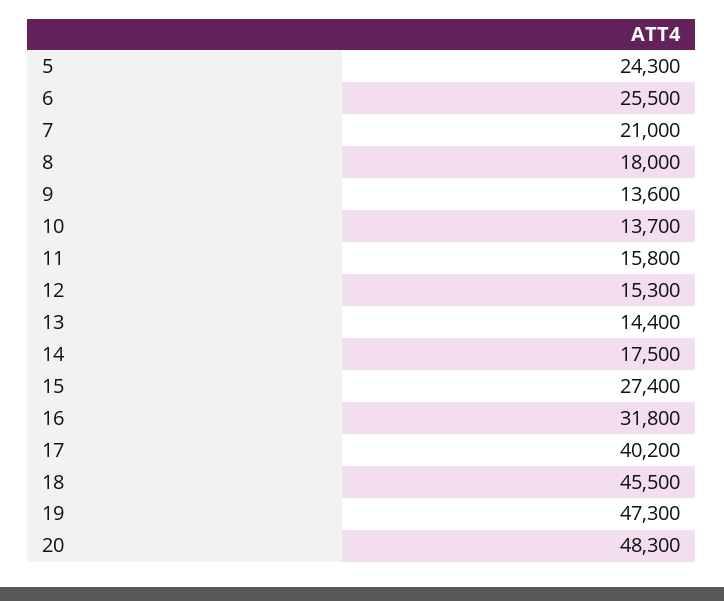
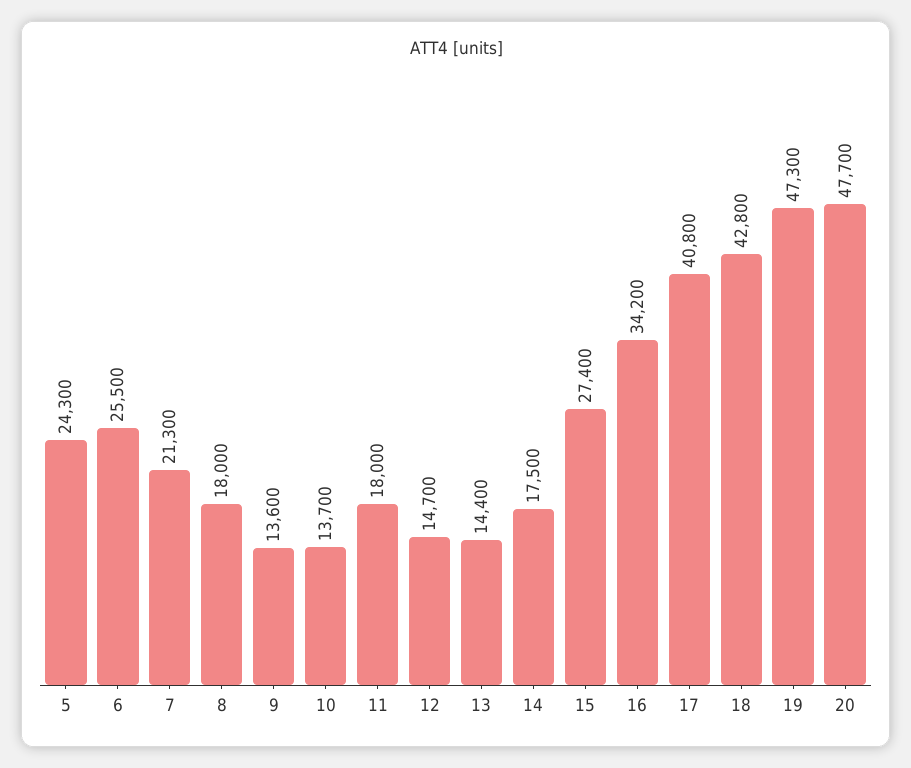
  {
    "5": 24300,
    "6": 25500,
-   "7": 21000,
+   "7": 21300,
    "8": 18000,
    "9": 13600,
    "10": 13700,
-   "11": 15800,
+   "11": 18000,
-   "12": 15300,
+   "12": 14700,
    "13": 14400,
    "14": 17500,
    "15": 27400,
-   "16": 31800,
+   "16": 34200,
-   "17": 40200,
+   "17": 40800,
-   "18": 45500,
+   "18": 42800,
    "19": 47300,
-   "20": 48300
+   "20": 47700
  }

